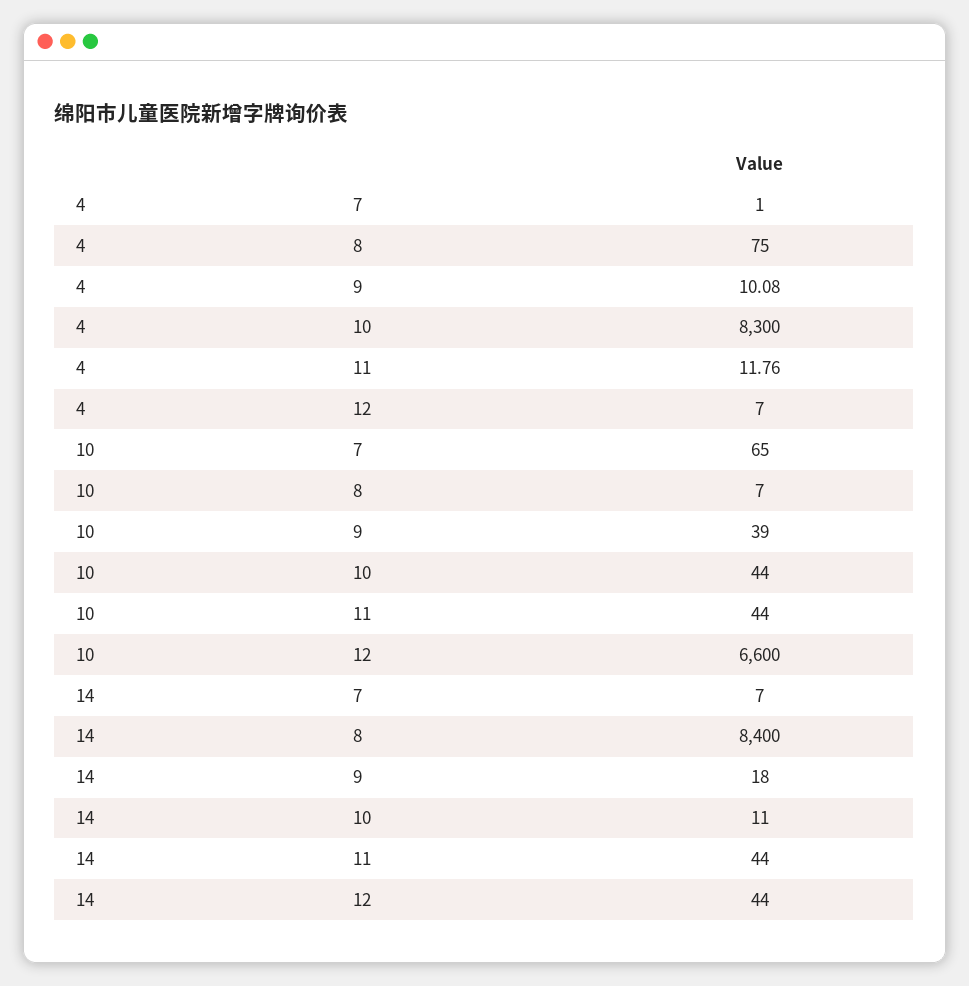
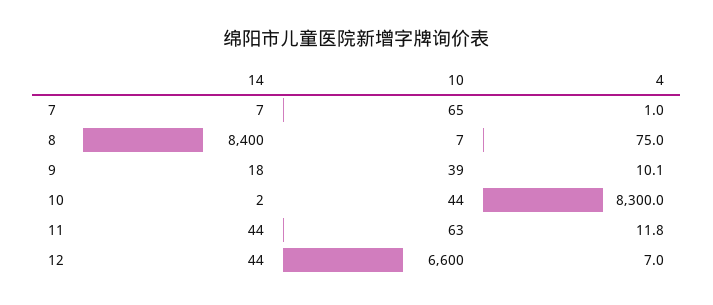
  {
    "4": {
      "7": 1,
      "8": 75,
      "9": 10.08,
      "10": 8300,
      "11": 11.76,
      "12": 7
    },
    "10": {
      "7": 65,
      "8": 7,
      "9": 39,
      "10": 44,
-     "11": 44,
+     "11": 63,
      "12": 6600
    },
    "14": {
      "7": 7,
      "8": 8400,
      "9": 18,
-     "10": 11,
+     "10": 2,
      "11": 44,
      "12": 44
    }
  }

